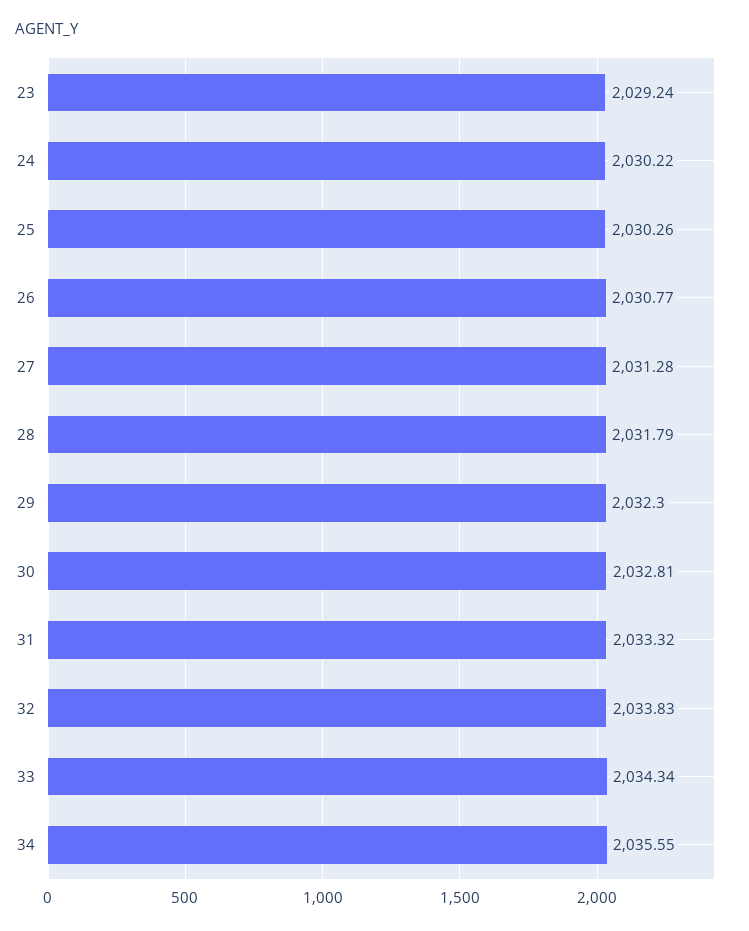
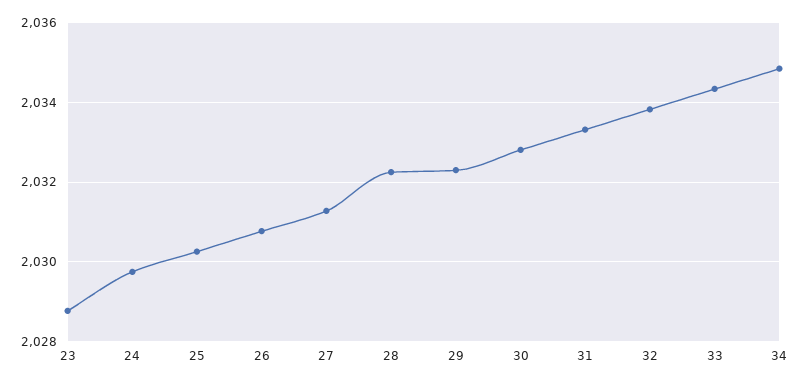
  {
-   "23": 2029.24,
+   "23": 2028.8,
-   "24": 2030.22,
+   "24": 2029.8,
    "25": 2030.26,
    "26": 2030.77,
    "27": 2031.28,
-   "28": 2031.79,
+   "28": 2032.2,
    "29": 2032.3,
    "30": 2032.81,
    "31": 2033.32,
    "32": 2033.83,
    "33": 2034.34,
-   "34": 2035.55
+   "34": 2034.8
  }

